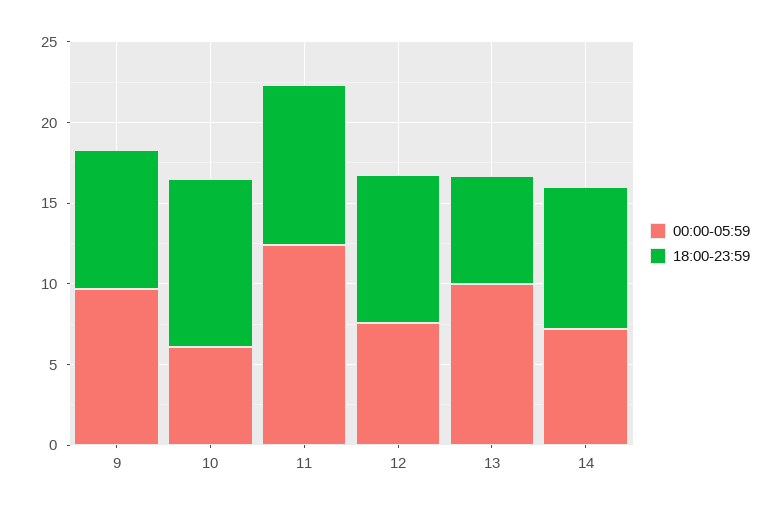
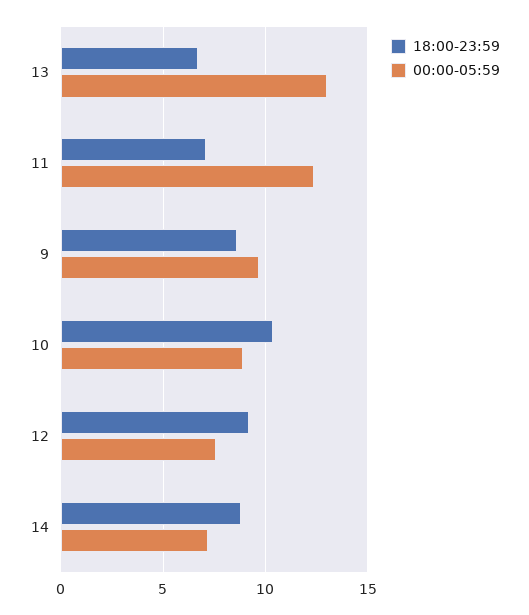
  {
    "00:00-05:59": {
      "9": 9.5,
-     "10": 6,
+     "10": 9,
      "11": 12.5,
      "12": 7.5,
-     "13": 10,
+     "13": 13,
      "14": 7
    },
    "18:00-23:59": {
      "9": 8.5,
      "10": 10.5,
-     "11": 10,
+     "11": 7,
      "12": 9,
      "13": 6.5,
      "14": 9
    }
  }

